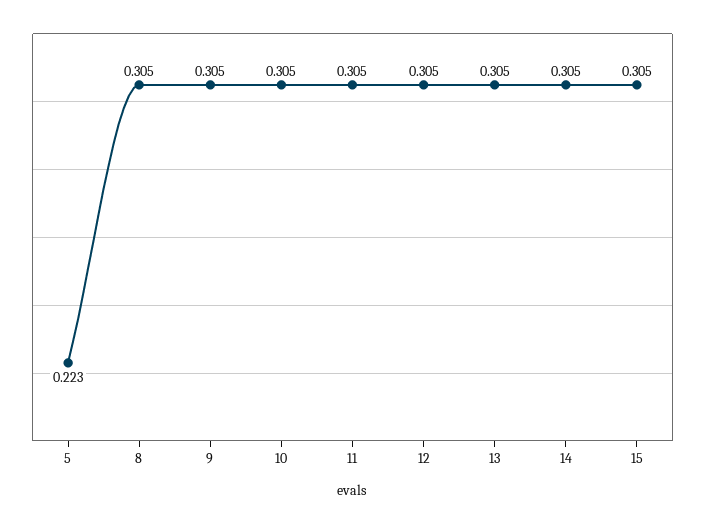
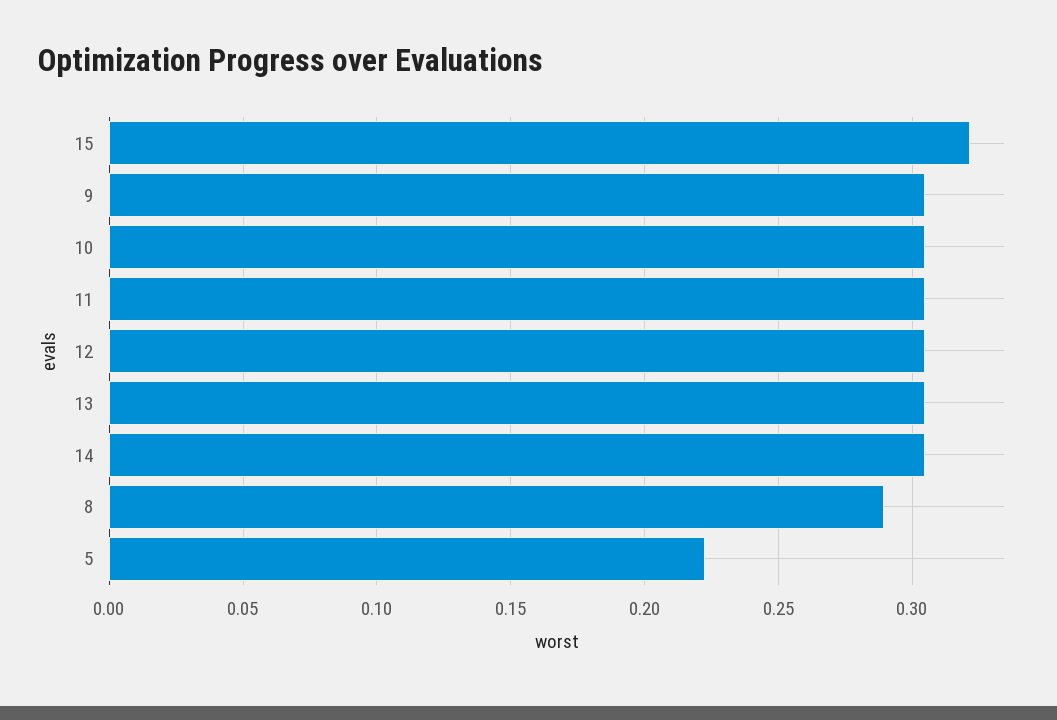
  {
    "5": 0.223,
-   "8": 0.305,
+   "8": 0.29,
    "9": 0.305,
    "10": 0.305,
    "11": 0.305,
    "12": 0.305,
    "13": 0.305,
    "14": 0.305,
-   "15": 0.305
+   "15": 0.32
  }

